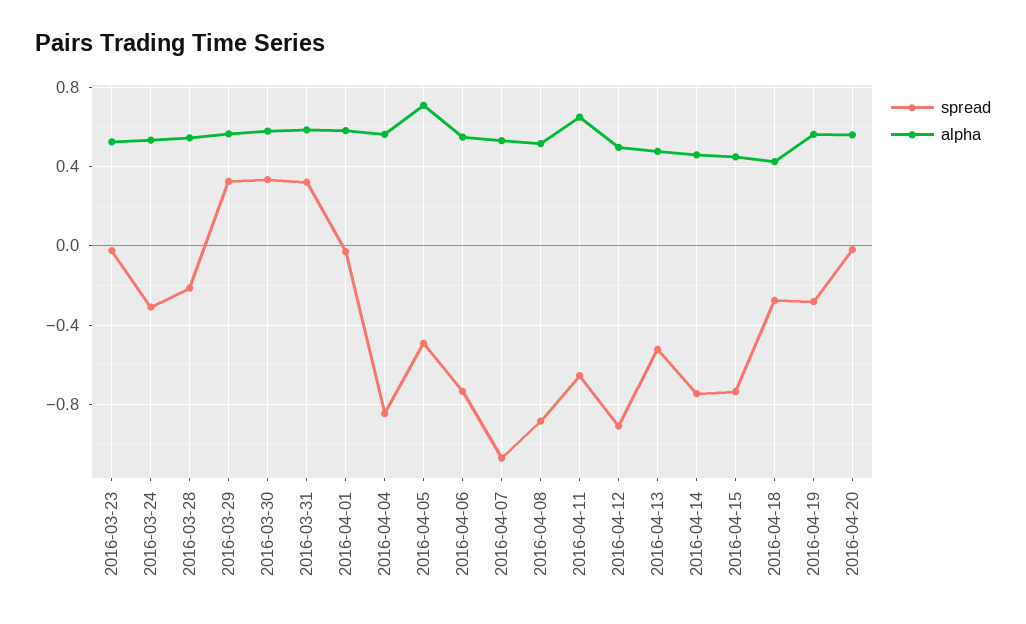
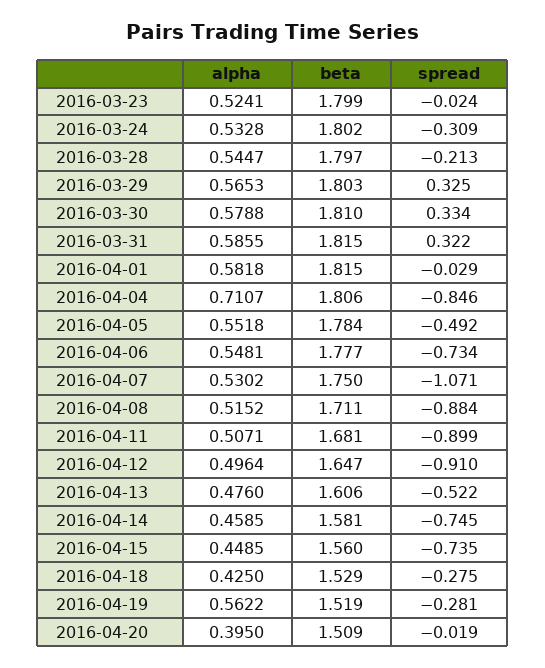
  {
    "spread": {
      "2016-03-23": -0.024,
      "2016-03-24": -0.309,
      "2016-03-28": -0.213,
      "2016-03-29": 0.325,
      "2016-03-30": 0.334,
      "2016-03-31": 0.322,
      "2016-04-01": -0.029,
      "2016-04-04": -0.846,
      "2016-04-05": -0.492,
      "2016-04-06": -0.734,
      "2016-04-07": -1.071,
      "2016-04-08": -0.884,
-     "2016-04-11": -0.65,
+     "2016-04-11": -0.899,
      "2016-04-12": -0.91,
      "2016-04-13": -0.522,
      "2016-04-14": -0.745,
      "2016-04-15": -0.735,
      "2016-04-18": -0.275,
      "2016-04-19": -0.281,
      "2016-04-20": -0.019
    },
    "alpha": {
      "2016-03-23": 0.5241,
      "2016-03-24": 0.5328,
      "2016-03-28": 0.5447,
      "2016-03-29": 0.5653,
      "2016-03-30": 0.5788,
      "2016-03-31": 0.5855,
      "2016-04-01": 0.5818,
-     "2016-04-04": 0.55,
+     "2016-04-04": 0.7107,
-     "2016-04-05": 0.7,
+     "2016-04-05": 0.5518,
      "2016-04-06": 0.5481,
      "2016-04-07": 0.5302,
      "2016-04-08": 0.5152,
-     "2016-04-11": 0.65,
+     "2016-04-11": 0.5071,
      "2016-04-12": 0.4964,
      "2016-04-13": 0.476,
      "2016-04-14": 0.4585,
      "2016-04-15": 0.4485,
      "2016-04-18": 0.425,
      "2016-04-19": 0.5622,
-     "2016-04-20": 0.55
+     "2016-04-20": 0.395
-   }
+   },
+   "beta": {
+     "2016-03-23": 1.799,
+     "2016-03-24": 1.802,
+     "2016-03-28": 1.797,
+     "2016-03-29": 1.803,
+     "2016-03-30": 1.81,
+     "2016-03-31": 1.815,
+     "2016-04-01": 1.815,
+     "2016-04-04": 1.806,
+     "2016-04-05": 1.784,
+     "2016-04-06": 1.777,
+     "2016-04-07": 1.75,
+     "2016-04-08": 1.711,
+     "2016-04-11": 1.681,
+     "2016-04-12": 1.647,
+     "2016-04-13": 1.606,
+     "2016-04-14": 1.581,
+     "2016-04-15": 1.56,
+     "2016-04-18": 1.529,
+     "2016-04-19": 1.519,
+     "2016-04-20": 1.509
+   }
  }

